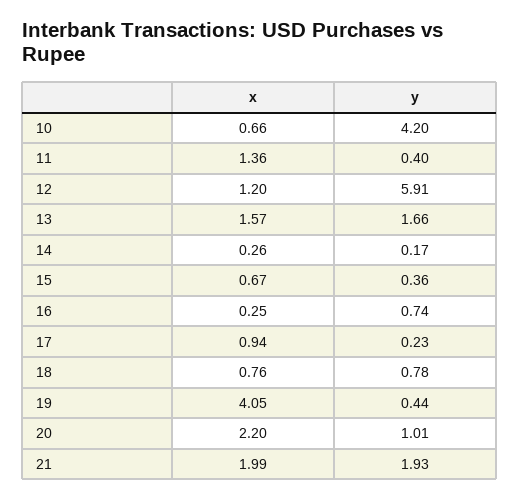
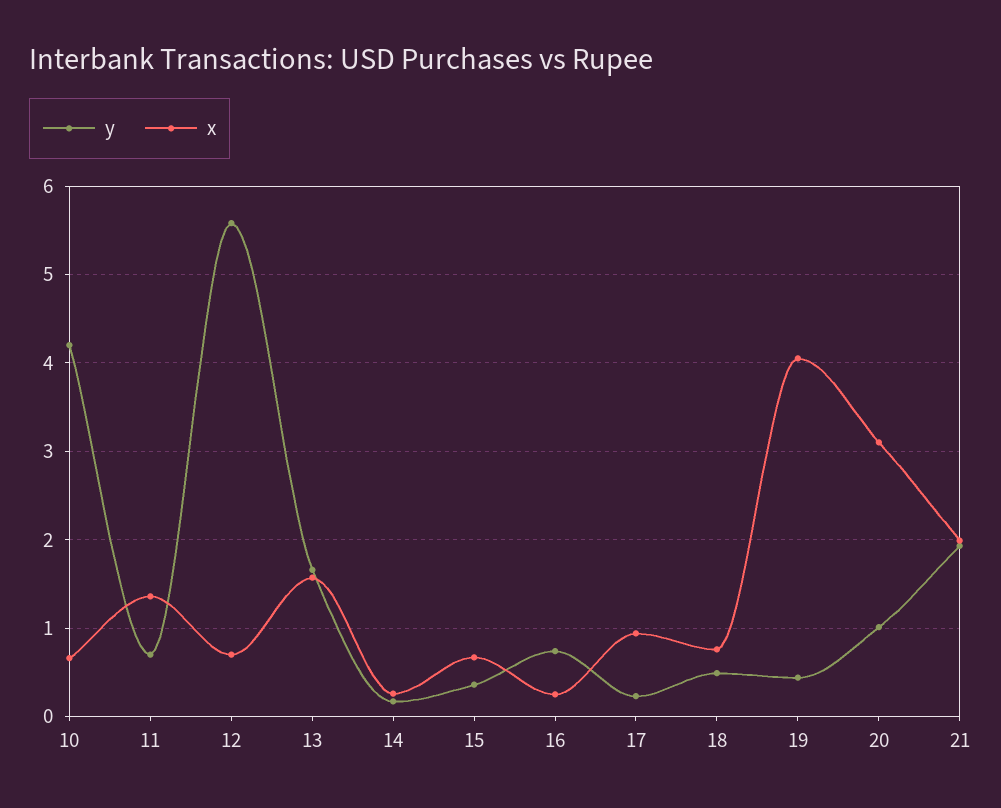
  {
    "x": {
      "10": 0.66,
      "11": 1.36,
-     "12": 1.2,
+     "12": 0.7,
      "13": 1.57,
      "14": 0.26,
      "15": 0.67,
      "16": 0.25,
      "17": 0.94,
      "18": 0.76,
      "19": 4.05,
-     "20": 2.2,
+     "20": 3.1,
      "21": 1.99
    },
    "y": {
      "10": 4.2,
-     "11": 0.4,
+     "11": 0.7,
-     "12": 5.91,
+     "12": 5.6,
      "13": 1.66,
      "14": 0.17,
      "15": 0.36,
      "16": 0.74,
      "17": 0.23,
-     "18": 0.78,
+     "18": 0.5,
      "19": 0.44,
      "20": 1.01,
      "21": 1.93
    }
  }

